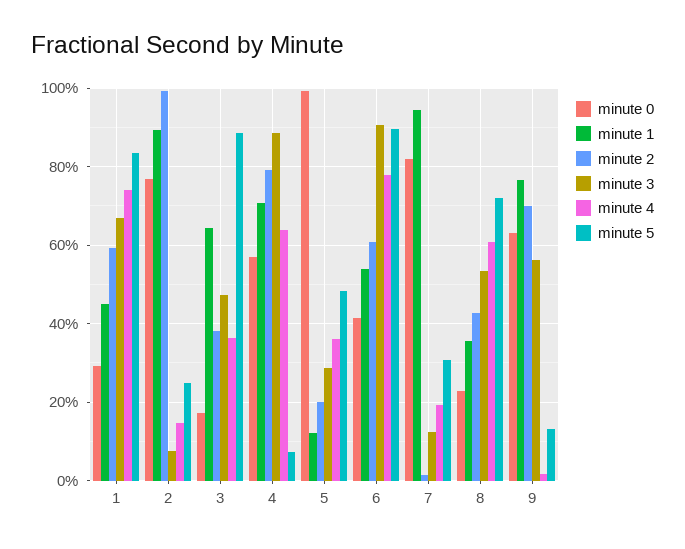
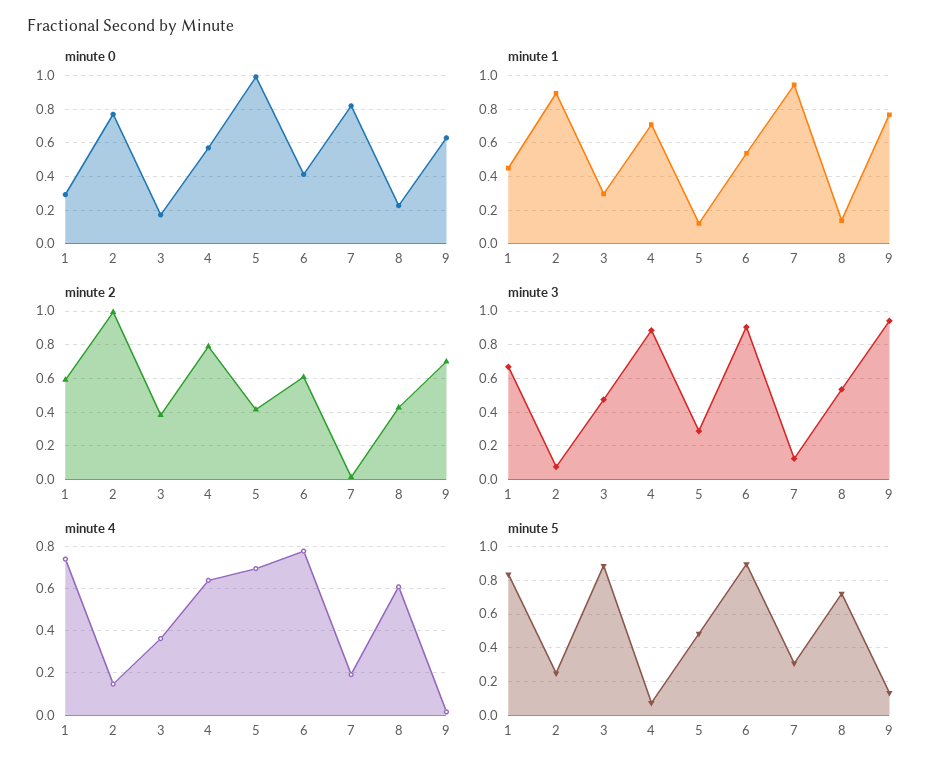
  {
    "minute 0": {
      "1": 0.3,
      "2": 0.76,
      "3": 0.18,
      "4": 0.58,
      "5": 1,
      "6": 0.42,
      "7": 0.82,
      "8": 0.22,
      "9": 0.62
    },
    "minute 1": {
      "1": 0.46,
      "2": 0.9,
-     "3": 0.64,
+     "3": 0.3,
      "4": 0.7,
      "5": 0.12,
      "6": 0.54,
      "7": 0.94,
-     "8": 0.36,
+     "8": 0.15,
      "9": 0.76
    },
    "minute 2": {
      "1": 0.6,
      "2": 1,
      "3": 0.38,
      "4": 0.8,
-     "5": 0.2,
+     "5": 0.4,
      "6": 0.6,
      "7": 0.02,
      "8": 0.42,
      "9": 0.7
    },
    "minute 3": {
      "1": 0.66,
      "2": 0.08,
      "3": 0.48,
      "4": 0.88,
      "5": 0.28,
      "6": 0.9,
      "7": 0.12,
      "8": 0.54,
-     "9": 0.56
+     "9": 0.95
    },
    "minute 4": {
      "1": 0.74,
      "2": 0.14,
      "3": 0.36,
      "4": 0.64,
-     "5": 0.36,
+     "5": 0.7,
      "6": 0.78,
      "7": 0.2,
      "8": 0.6,
      "9": 0.02
    },
    "minute 5": {
      "1": 0.84,
      "2": 0.24,
      "3": 0.88,
      "4": 0.08,
      "5": 0.48,
      "6": 0.9,
      "7": 0.3,
      "8": 0.72,
      "9": 0.14
    }
  }

